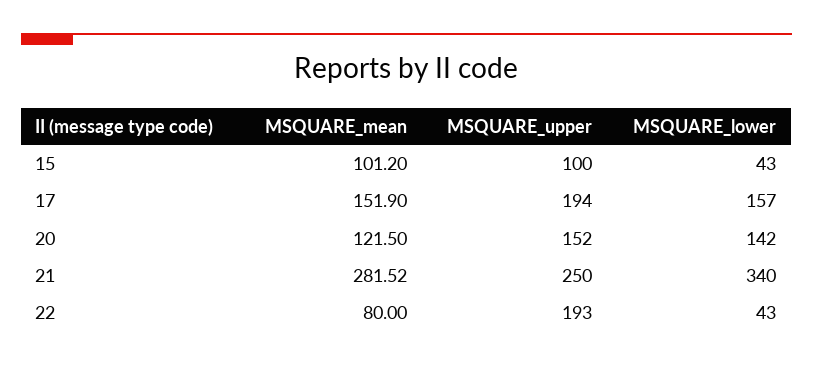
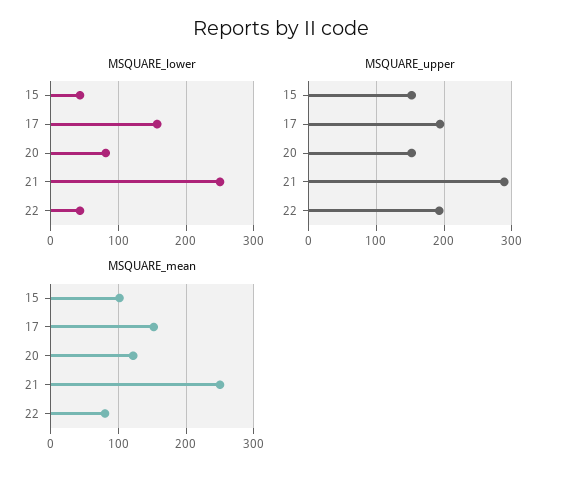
  {
    "MSQUARE_mean": {
      "15": 101.2,
      "17": 151.9,
      "20": 121.5,
-     "21": 281.52,
+     "21": 250,
      "22": 80
    },
    "MSQUARE_upper": {
-     "15": 100,
+     "15": 150,
      "17": 194,
      "20": 152,
-     "21": 250,
+     "21": 290,
      "22": 193
    },
    "MSQUARE_lower": {
      "15": 43,
      "17": 157,
-     "20": 142,
+     "20": 80,
-     "21": 340,
+     "21": 250,
      "22": 43
    }
  }

